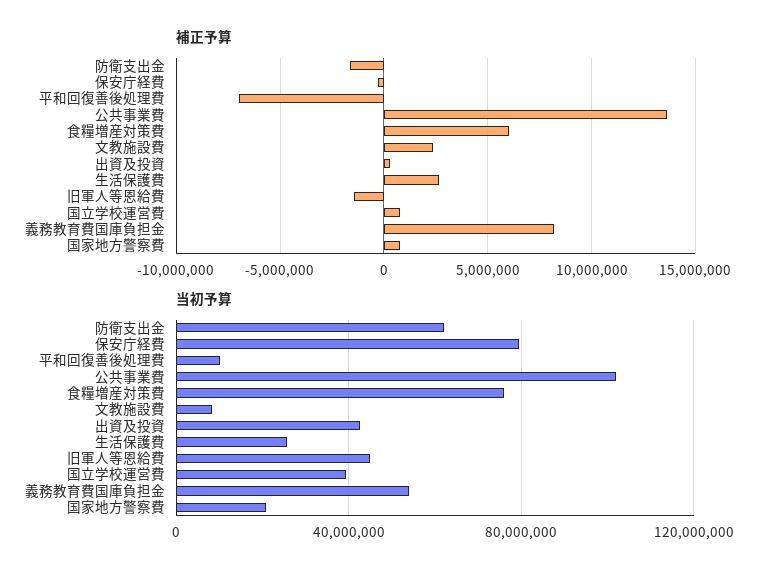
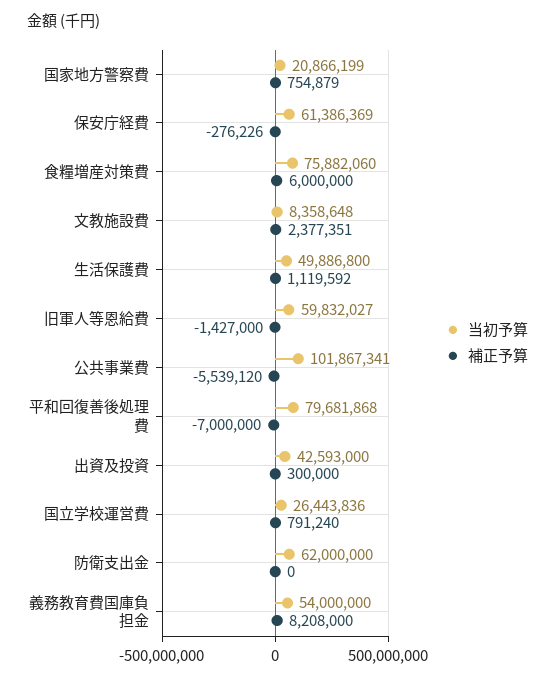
  {
    "補正予算": {
-     "防衛支出金": -1500000,
+     "防衛支出金": 0,
      "保安庁経費": -276226,
      "平和回復善後処理費": -7000000,
-     "公共事業費": 13500000,
+     "公共事業費": -5539120,
      "食糧増産対策費": 6000000,
      "文教施設費": 2377351,
      "出資及投資": 300000,
-     "生活保護費": 2500000,
+     "生活保護費": 1119592,
      "旧軍人等恩給費": -1427000,
      "国立学校運営費": 791240,
      "義務教育費国庫負担金": 8208000,
      "国家地方警察費": 754879
    },
    "当初予算": {
      "防衛支出金": 62000000,
-     "保安庁経費": 80000000,
+     "保安庁経費": 61386369,
-     "平和回復善後処理費": 10000000,
+     "平和回復善後処理費": 79681868,
      "公共事業費": 101867341,
      "食糧増産対策費": 75882060,
      "文教施設費": 8358648,
      "出資及投資": 42593000,
-     "生活保護費": 25000000,
+     "生活保護費": 49886800,
-     "旧軍人等恩給費": 45000000,
+     "旧軍人等恩給費": 59832027,
-     "国立学校運営費": 40000000,
+     "国立学校運営費": 26443836,
      "義務教育費国庫負担金": 54000000,
      "国家地方警察費": 20866199
    }
  }

